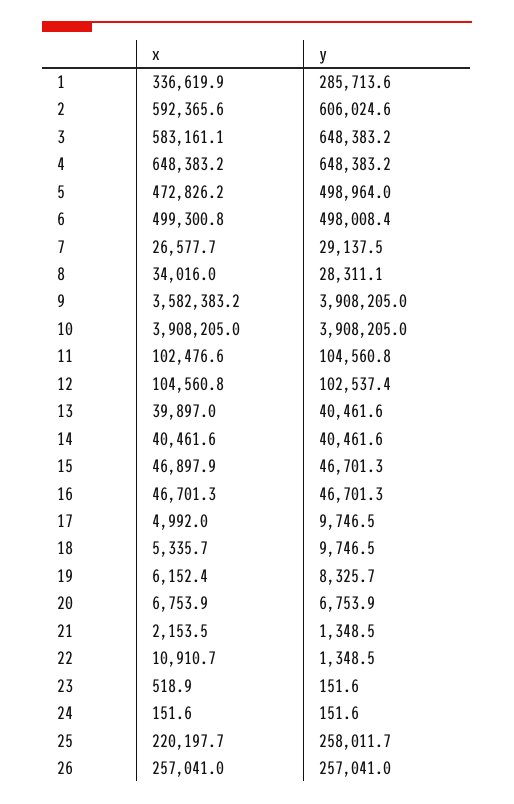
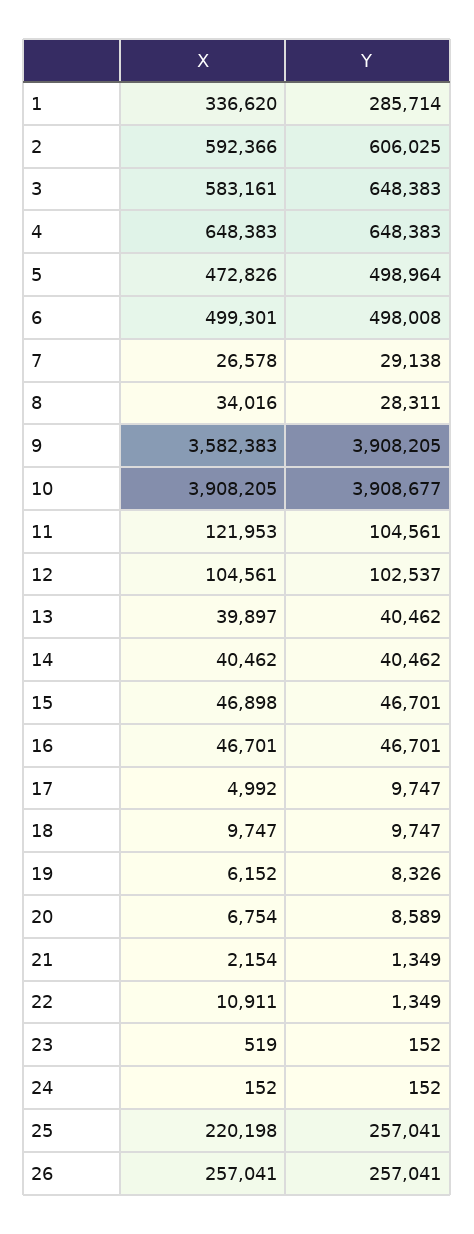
  {
    "x": {
      "1": 336619.9,
      "2": 592365.6,
      "3": 583161.1,
      "4": 648383.2,
      "5": 472826.2,
      "6": 499300.8,
      "7": 26577.7,
      "8": 34016,
      "9": 3582383.2,
      "10": 3908205,
-     "11": 102476.6,
+     "11": 121953,
      "12": 104560.8,
      "13": 39897,
      "14": 40461.6,
      "15": 46897.9,
      "16": 46701.3,
      "17": 4992,
-     "18": 5335.7,
+     "18": 9747,
      "19": 6152.4,
      "20": 6753.9,
      "21": 2153.5,
      "22": 10910.7,
      "23": 518.9,
      "24": 151.6,
      "25": 220197.7,
      "26": 257041
    },
    "y": {
      "1": 285713.6,
      "2": 606024.6,
      "3": 648383.2,
      "4": 648383.2,
      "5": 498964,
      "6": 498008.4,
      "7": 29137.5,
      "8": 28311.1,
      "9": 3908205,
-     "10": 3908205,
+     "10": 3908677,
      "11": 104560.8,
      "12": 102537.4,
      "13": 40461.6,
      "14": 40461.6,
      "15": 46701.3,
      "16": 46701.3,
      "17": 9746.5,
      "18": 9746.5,
      "19": 8325.7,
-     "20": 6753.9,
+     "20": 8589,
      "21": 1348.5,
      "22": 1348.5,
      "23": 151.6,
      "24": 151.6,
-     "25": 258011.7,
+     "25": 257041,
      "26": 257041
    }
  }

